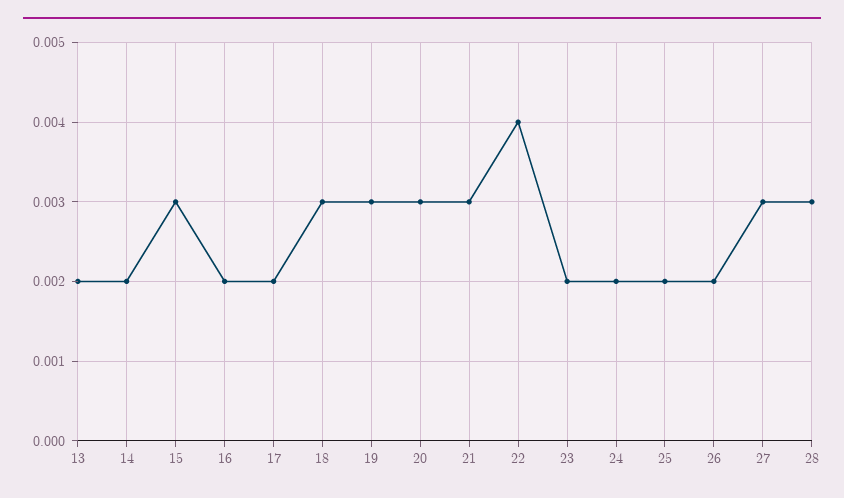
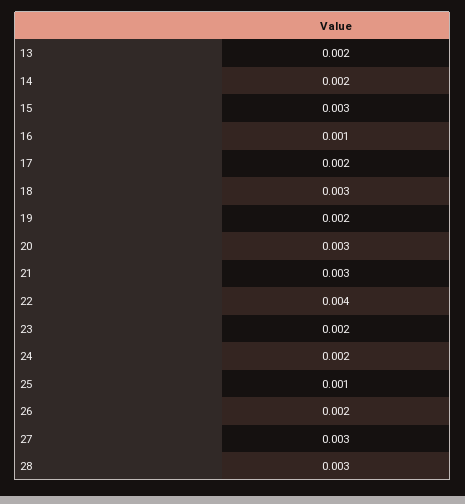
  {
    "13": 0.002,
    "14": 0.002,
    "15": 0.003,
-   "16": 0.002,
+   "16": 0.001,
    "17": 0.002,
    "18": 0.003,
-   "19": 0.003,
+   "19": 0.002,
    "20": 0.003,
    "21": 0.003,
    "22": 0.004,
    "23": 0.002,
    "24": 0.002,
-   "25": 0.002,
+   "25": 0.001,
    "26": 0.002,
    "27": 0.003,
    "28": 0.003
  }

